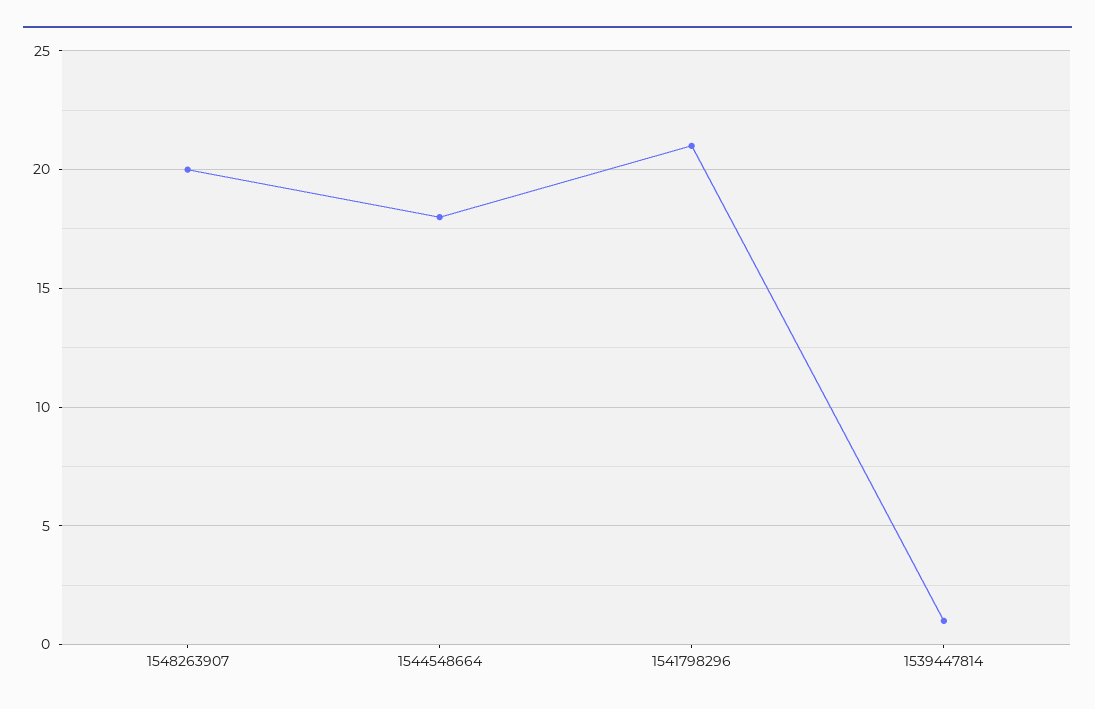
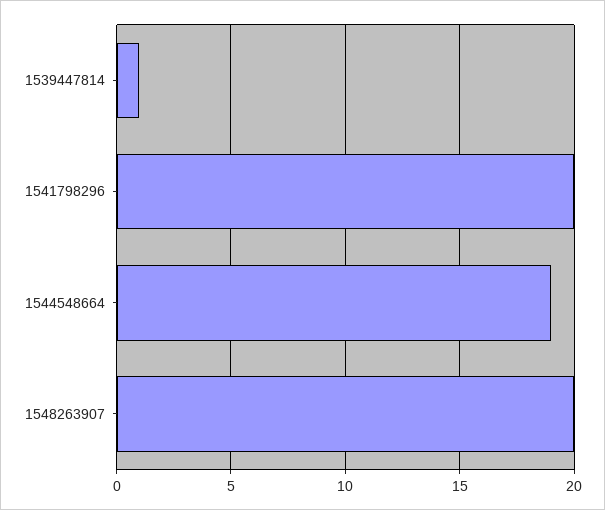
  {
    "1548263907": 20,
-   "1544548664": 18,
+   "1544548664": 19,
-   "1541798296": 21,
+   "1541798296": 20,
    "1539447814": 1
  }

